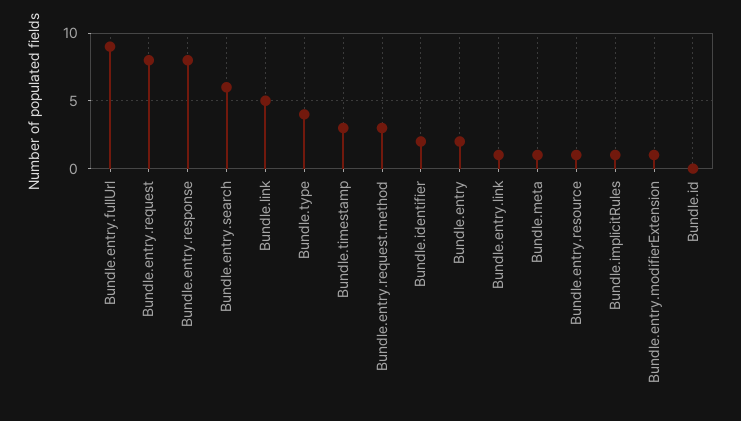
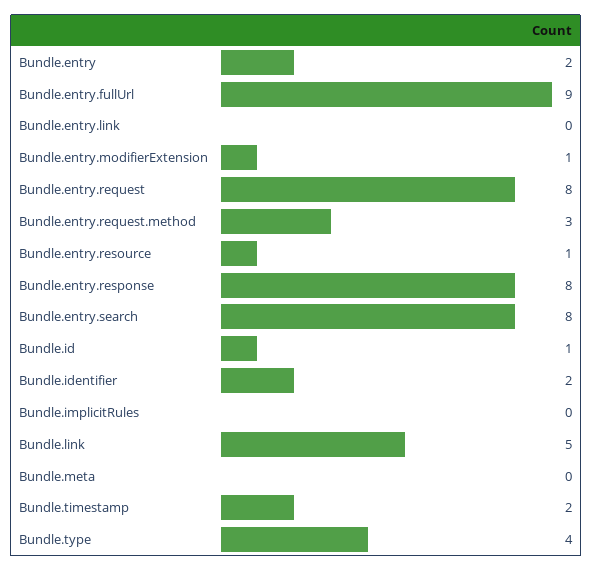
  {
    "Bundle.entry.fullUrl": 9,
    "Bundle.entry.request": 8,
    "Bundle.entry.response": 8,
-   "Bundle.entry.search": 6,
+   "Bundle.entry.search": 8,
    "Bundle.link": 5,
    "Bundle.type": 4,
-   "Bundle.timestamp": 3,
+   "Bundle.timestamp": 2,
    "Bundle.entry.request.method": 3,
    "Bundle.identifier": 2,
    "Bundle.entry": 2,
-   "Bundle.entry.link": 1,
+   "Bundle.entry.link": 0,
-   "Bundle.meta": 1,
+   "Bundle.meta": 0,
    "Bundle.entry.resource": 1,
-   "Bundle.implicitRules": 1,
+   "Bundle.implicitRules": 0,
    "Bundle.entry.modifierExtension": 1,
-   "Bundle.id": 0
+   "Bundle.id": 1
  }

